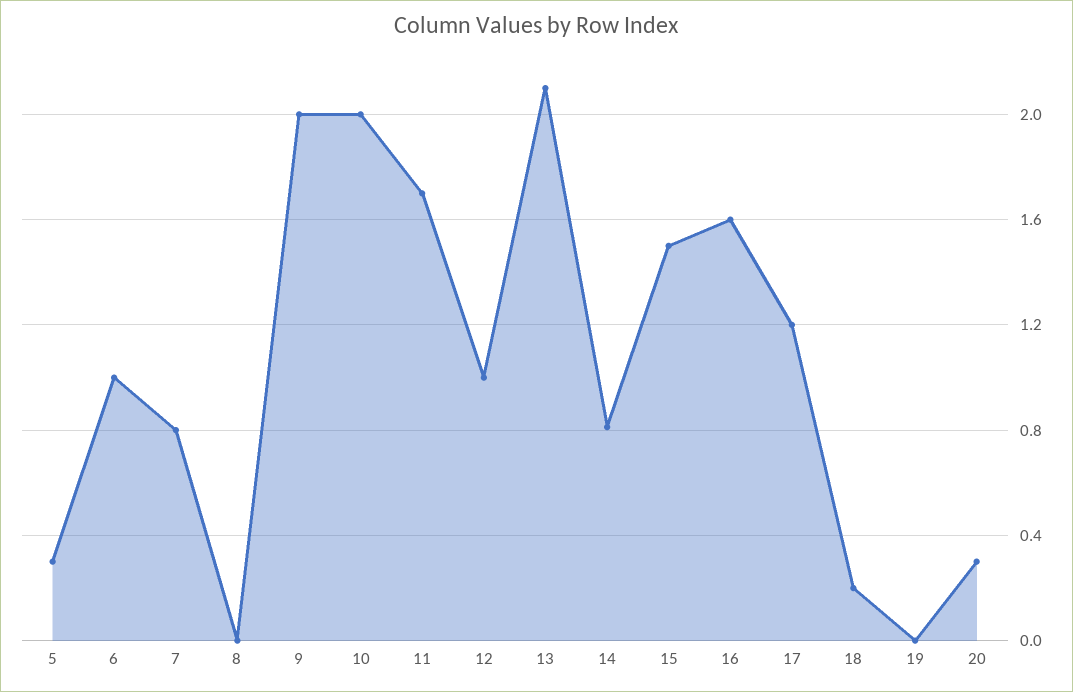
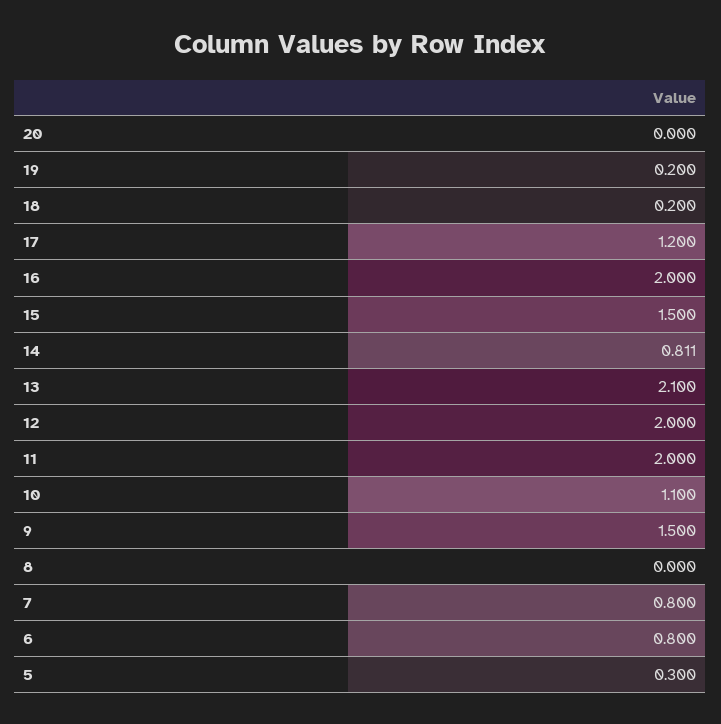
  {
    "5": 0.3,
-   "6": 1,
+   "6": 0.8,
    "7": 0.8,
    "8": 0,
-   "9": 2,
+   "9": 1.5,
-   "10": 2,
+   "10": 1.1,
-   "11": 1.7,
+   "11": 2,
-   "12": 1,
+   "12": 2,
    "13": 2.1,
    "14": 0.811,
    "15": 1.5,
-   "16": 1.6,
+   "16": 2,
    "17": 1.2,
    "18": 0.2,
-   "19": 0,
+   "19": 0.2,
-   "20": 0.3
+   "20": 0
  }

